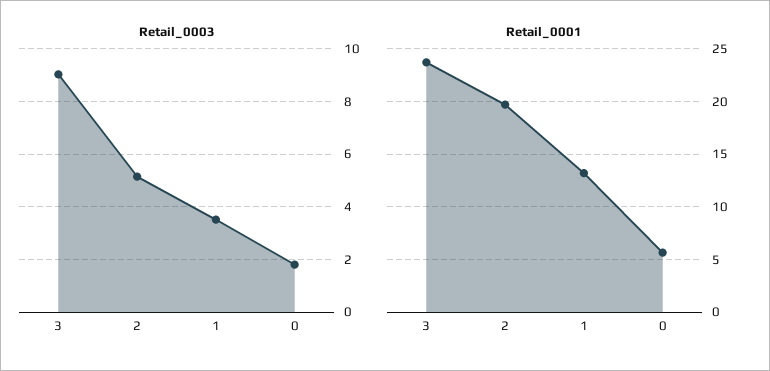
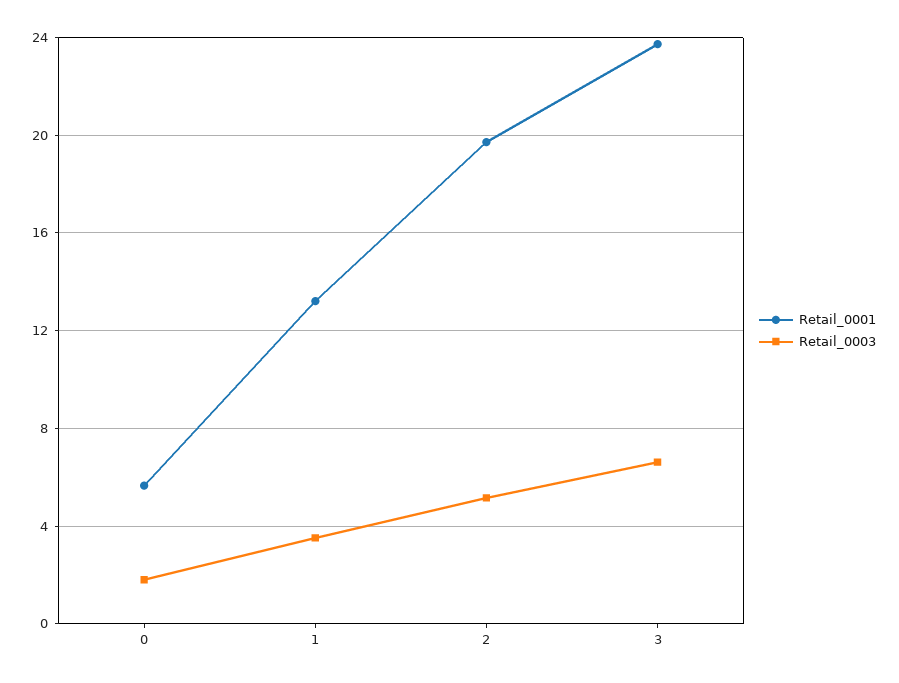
  {
    "Retail_0003": {
-     "3": 9,
+     "3": 6.5,
      "2": 5.25,
      "1": 3.5,
      "0": 1.75
    },
    "Retail_0001": {
      "3": 23.5,
      "2": 19.5,
      "1": 13,
      "0": 5.5
    }
  }

